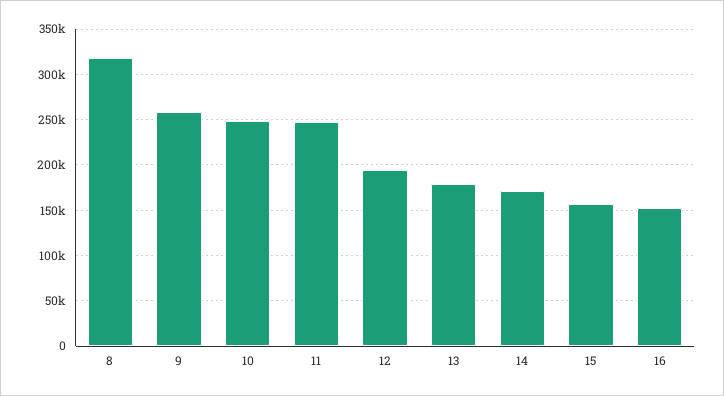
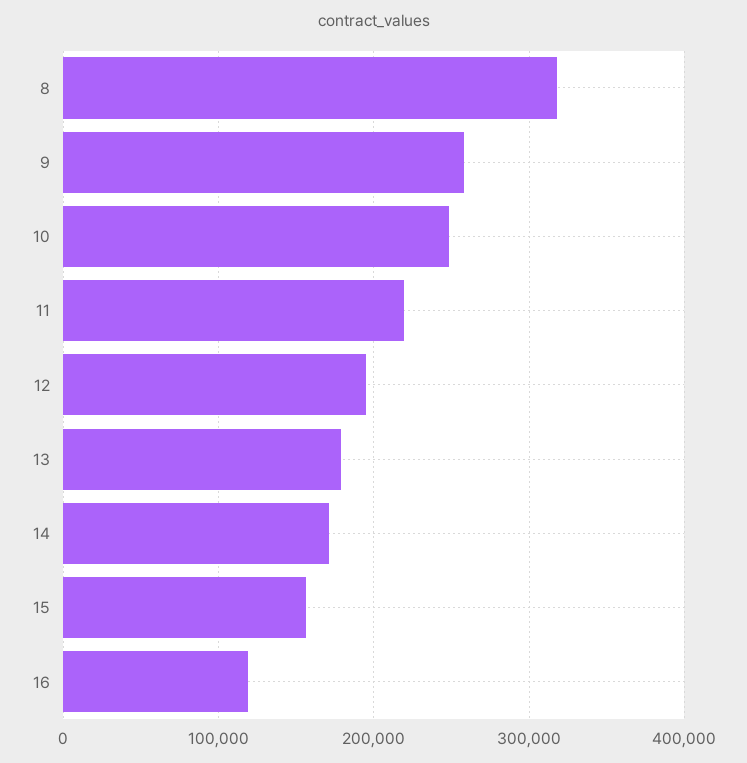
  {
    "8": 320000,
    "9": 260000,
    "10": 250000,
-   "11": 250000,
+   "11": 220000,
    "12": 190000,
    "13": 180000,
    "14": 170000,
    "15": 160000,
-   "16": 150000
+   "16": 120000
  }

